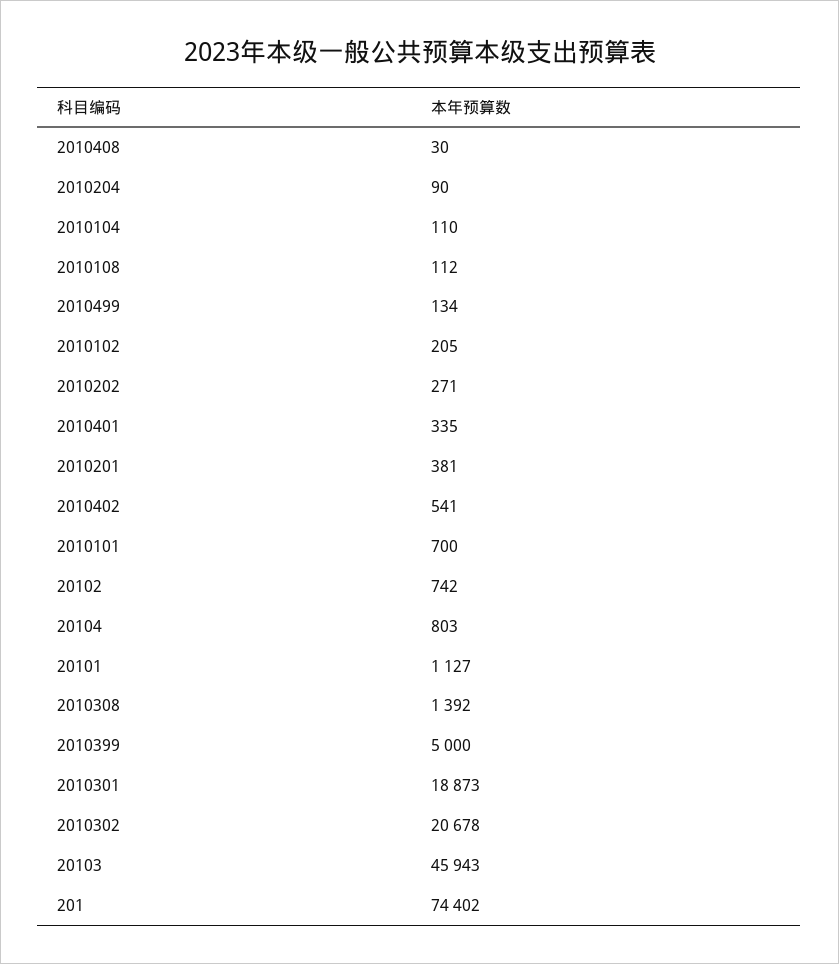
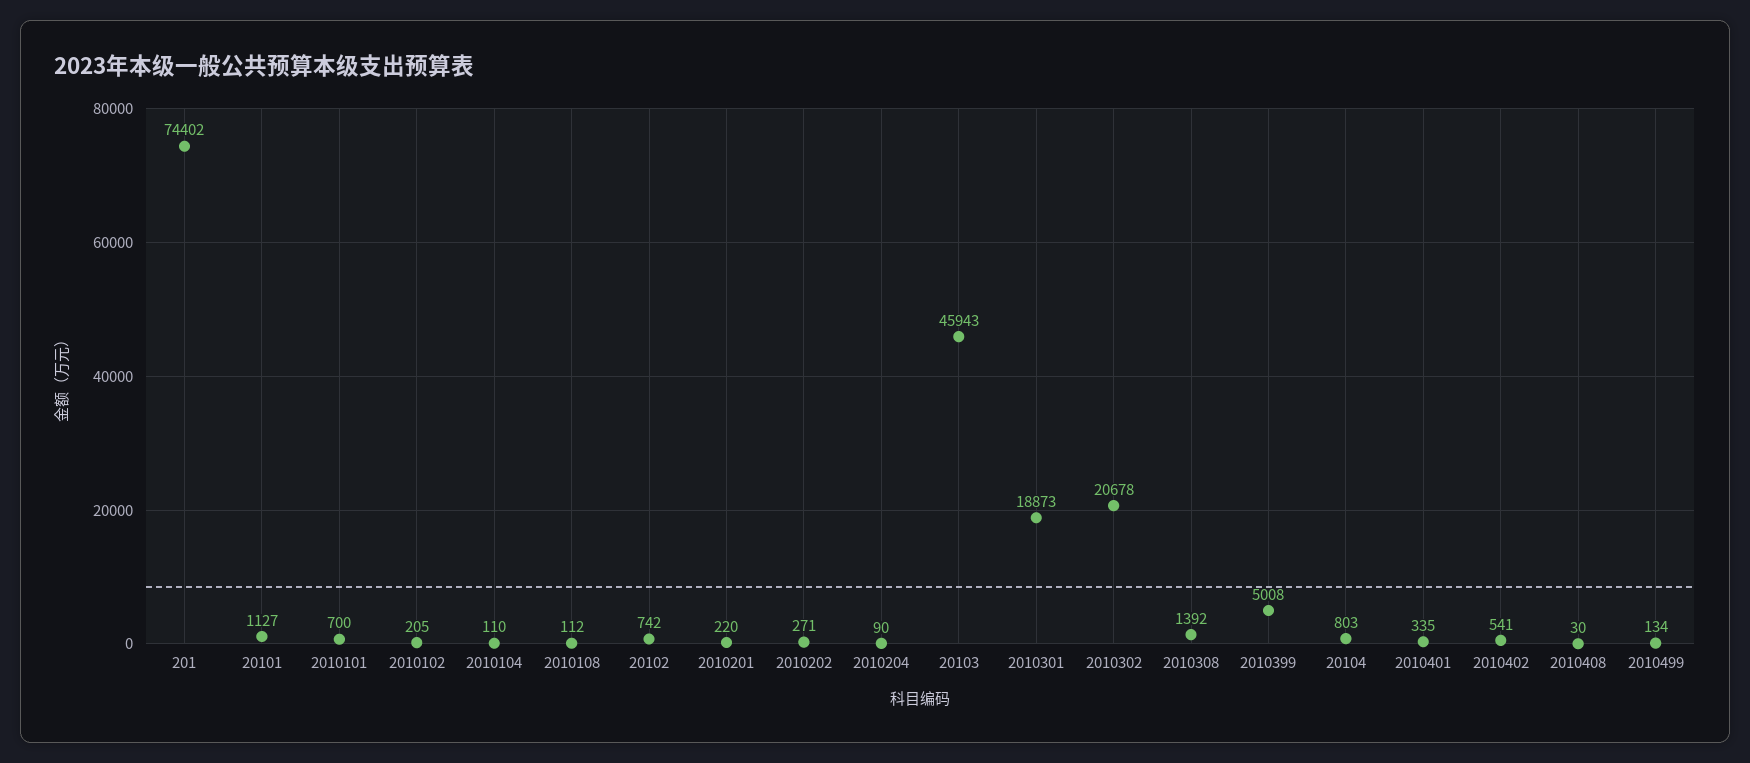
  {
    "2010408": 30,
    "2010204": 90,
    "2010104": 110,
    "2010108": 112,
    "2010499": 134,
    "2010102": 205,
    "2010202": 271,
    "2010401": 335,
-   "2010201": 381,
+   "2010201": 220,
    "2010402": 541,
    "2010101": 700,
    "20102": 742,
    "20104": 803,
    "20101": 1127,
    "2010308": 1392,
-   "2010399": 5000,
+   "2010399": 5008,
    "2010301": 18873,
    "2010302": 20678,
    "20103": 45943,
    "201": 74402
  }

